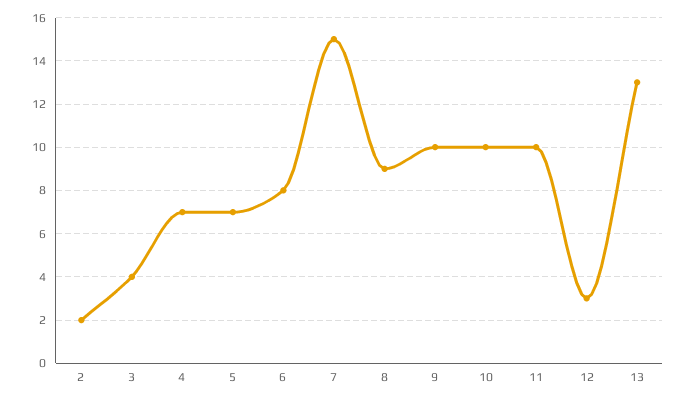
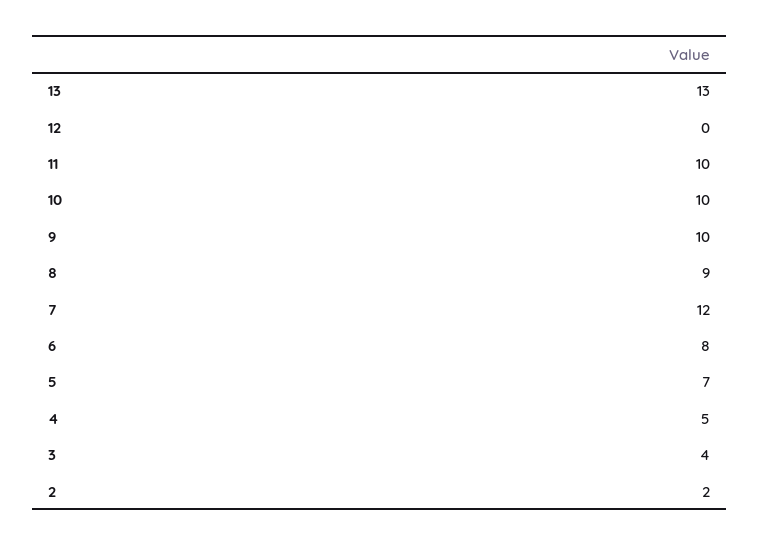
  {
    "2": 2,
    "3": 4,
-   "4": 7,
+   "4": 5,
    "5": 7,
    "6": 8,
-   "7": 15,
+   "7": 12,
    "8": 9,
    "9": 10,
    "10": 10,
    "11": 10,
-   "12": 3,
+   "12": 0,
    "13": 13
  }

